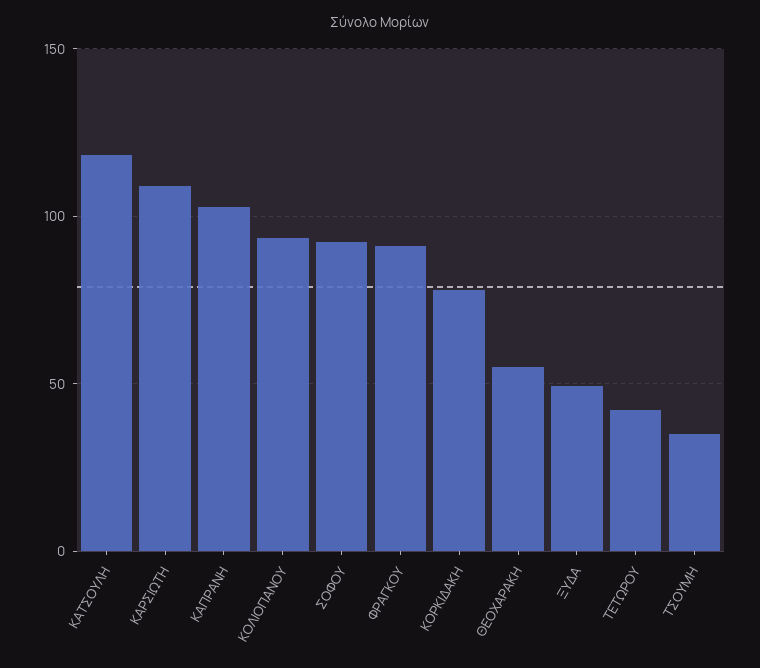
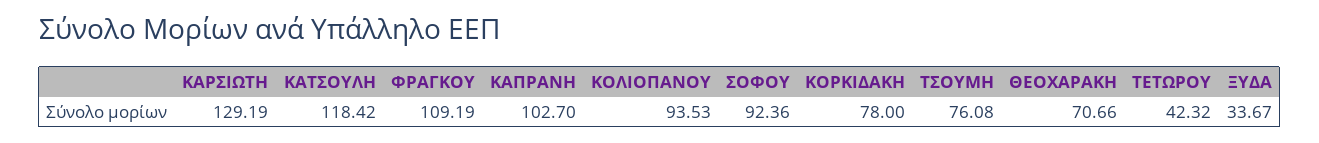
  {
    "ΚΑΤΣΟΥΛΗ": 118.42,
-   "ΚΑΡΣΙΩΤΗ": 110,
+   "ΚΑΡΣΙΩΤΗ": 129.19,
    "ΚΑΠΡΑΝΗ": 102.7,
    "ΚΟΛΙΟΠΑΝΟΥ": 93.53,
    "ΣΟΦΟΥ": 92.36,
-   "ΦΡΑΓΚΟΥ": 90,
+   "ΦΡΑΓΚΟΥ": 109.19,
    "ΚΟΡΚΙΔΑΚΗ": 78,
-   "ΘΕΟΧΑΡΑΚΗ": 55,
+   "ΘΕΟΧΑΡΑΚΗ": 70.66,
-   "ΞΥΔΑ": 50,
+   "ΞΥΔΑ": 33.67,
    "ΤΕΤΩΡΟΥ": 42.32,
-   "ΤΣΟΥΜΗ": 35
+   "ΤΣΟΥΜΗ": 76.08
  }

